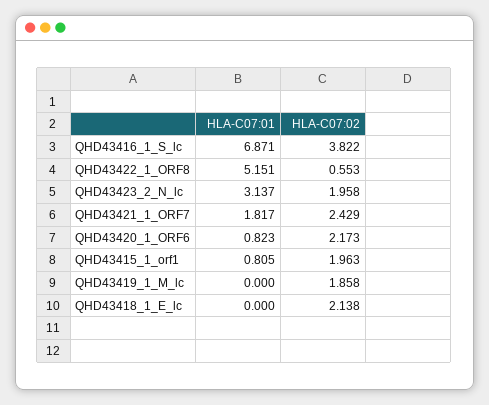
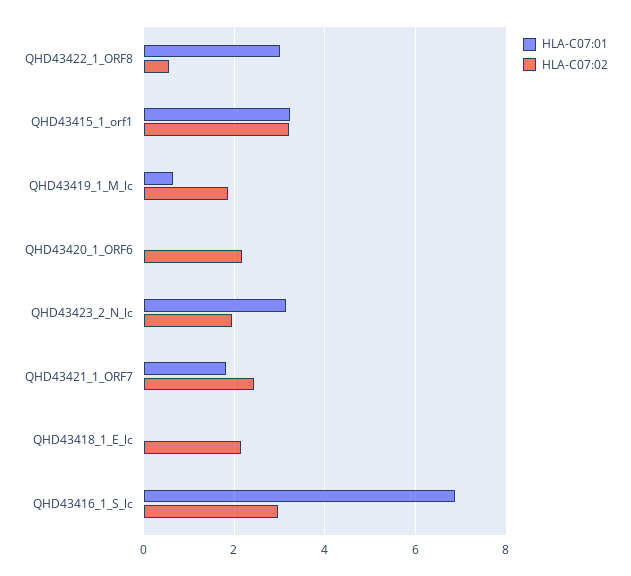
  {
    "HLA-C07:01": {
      "QHD43416_1_S_lc": 6.871,
-     "QHD43422_1_ORF8": 5.151,
+     "QHD43422_1_ORF8": 3,
      "QHD43423_2_N_lc": 3.137,
      "QHD43421_1_ORF7": 1.817,
-     "QHD43420_1_ORF6": 0.823,
+     "QHD43420_1_ORF6": 0,
-     "QHD43415_1_orf1": 0.805,
+     "QHD43415_1_orf1": 3.2,
-     "QHD43419_1_M_lc": 0,
+     "QHD43419_1_M_lc": 0.6,
      "QHD43418_1_E_lc": 0
    },
    "HLA-C07:02": {
-     "QHD43416_1_S_lc": 3.822,
+     "QHD43416_1_S_lc": 3,
      "QHD43422_1_ORF8": 0.553,
      "QHD43423_2_N_lc": 1.958,
      "QHD43421_1_ORF7": 2.429,
      "QHD43420_1_ORF6": 2.173,
-     "QHD43415_1_orf1": 1.963,
+     "QHD43415_1_orf1": 3.2,
      "QHD43419_1_M_lc": 1.858,
      "QHD43418_1_E_lc": 2.138
    }
  }

